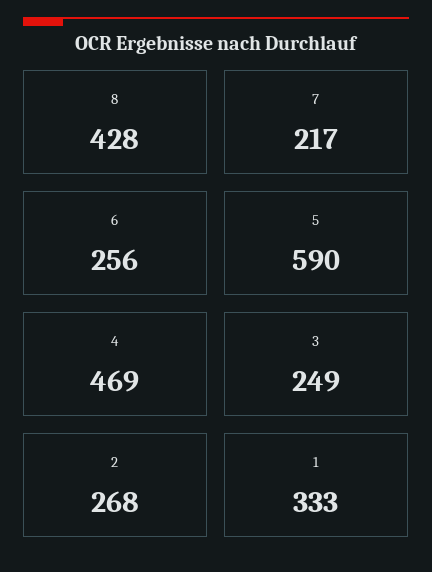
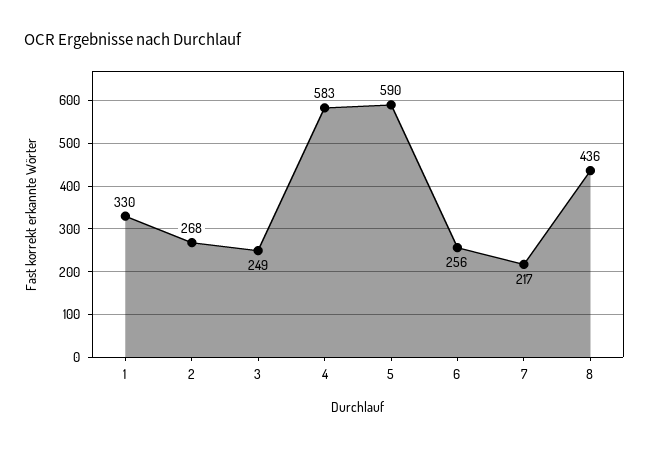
  {
-   "8": 428,
+   "8": 436,
    "7": 217,
    "6": 256,
    "5": 590,
-   "4": 469,
+   "4": 583,
    "3": 249,
    "2": 268,
-   "1": 333
+   "1": 330
  }

